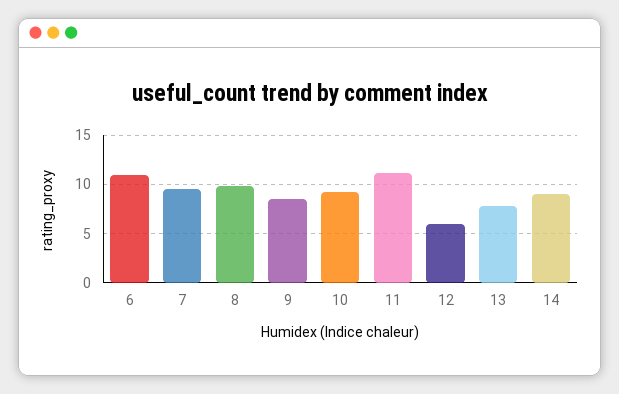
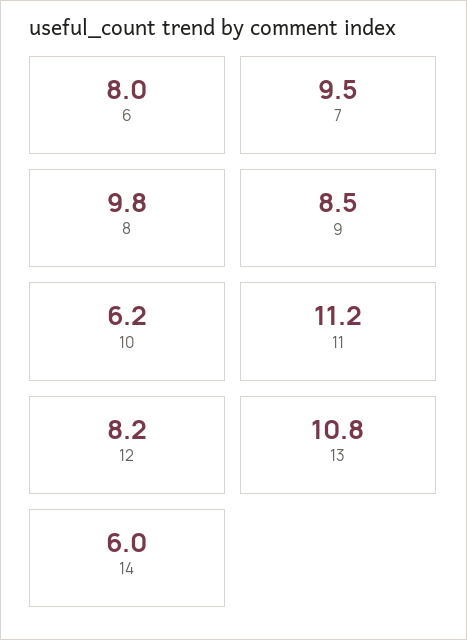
  {
-   "6": 11,
+   "6": 8,
    "7": 9.5,
    "8": 9.8,
    "9": 8.5,
-   "10": 9,
+   "10": 6.2,
    "11": 11.2,
-   "12": 6,
+   "12": 8.2,
-   "13": 8,
+   "13": 10.8,
-   "14": 9
+   "14": 6
  }

